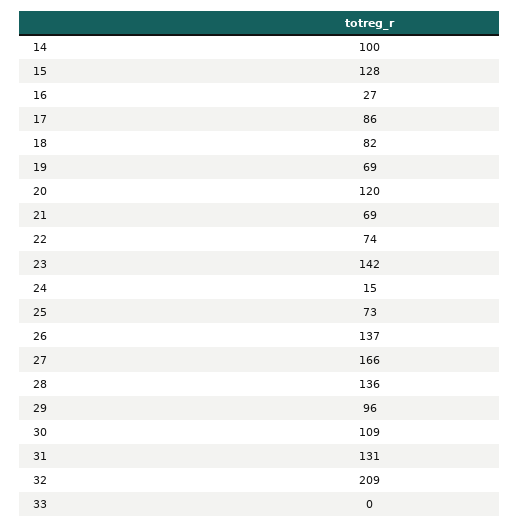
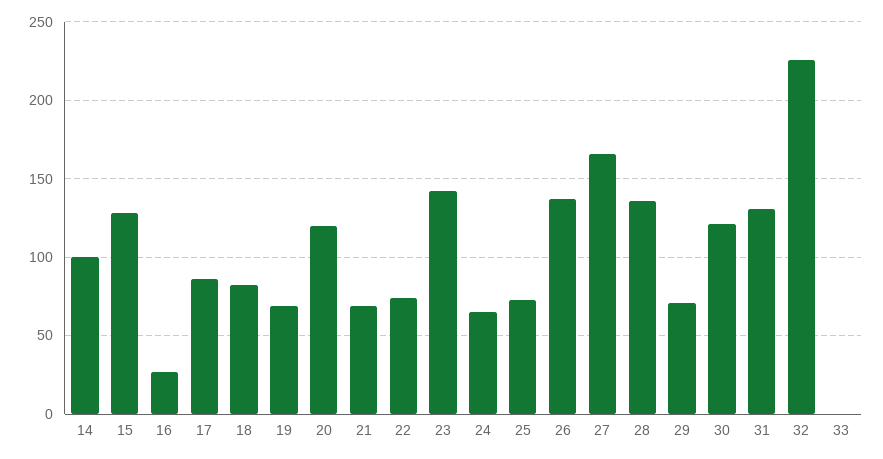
  {
    "14": 100,
    "15": 128,
    "16": 27,
    "17": 86,
    "18": 82,
    "19": 69,
    "20": 120,
    "21": 69,
    "22": 74,
    "23": 142,
-   "24": 15,
+   "24": 65,
    "25": 73,
    "26": 137,
    "27": 166,
    "28": 136,
-   "29": 96,
+   "29": 70,
-   "30": 109,
+   "30": 120,
    "31": 131,
-   "32": 209,
+   "32": 225,
    "33": 0
  }

